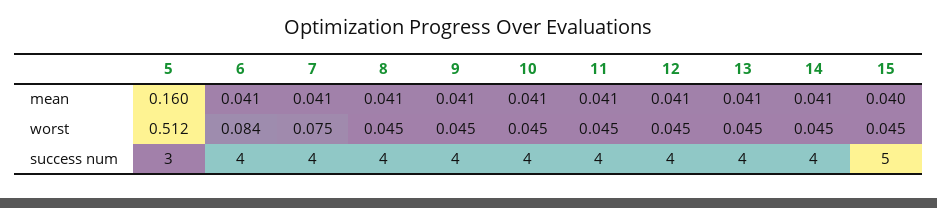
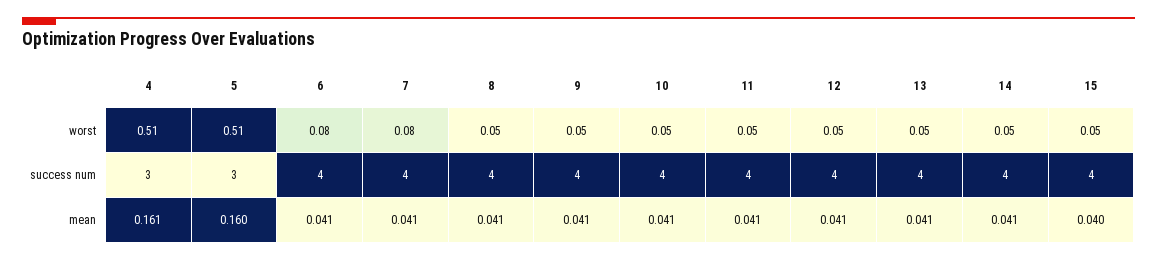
  {
    "5": {
      "mean": 0.16,
      "worst": 0.512,
      "success num": 3
    },
    "6": {
      "mean": 0.041,
      "worst": 0.084,
      "success num": 4
    },
    "7": {
      "mean": 0.041,
      "worst": 0.075,
      "success num": 4
    },
    "8": {
      "mean": 0.041,
      "worst": 0.045,
      "success num": 4
    },
    "9": {
      "mean": 0.041,
      "worst": 0.045,
      "success num": 4
    },
    "10": {
      "mean": 0.041,
      "worst": 0.045,
      "success num": 4
    },
    "11": {
      "mean": 0.041,
      "worst": 0.045,
      "success num": 4
    },
    "12": {
      "mean": 0.041,
      "worst": 0.045,
      "success num": 4
    },
    "13": {
      "mean": 0.041,
      "worst": 0.045,
      "success num": 4
    },
    "14": {
      "mean": 0.041,
      "worst": 0.045,
      "success num": 4
    },
    "15": {
      "mean": 0.04,
      "worst": 0.045,
-     "success num": 5
+     "success num": 4
-   }
+   },
+   "4": {
+     "worst": 0.51,
+     "success num": 3,
+     "mean": 0.161
+   }
  }

